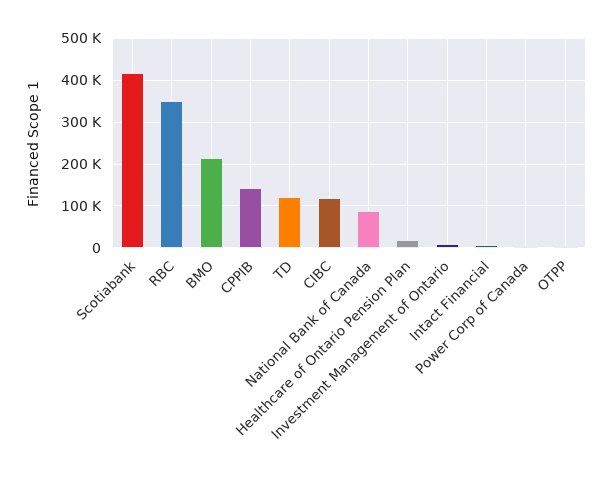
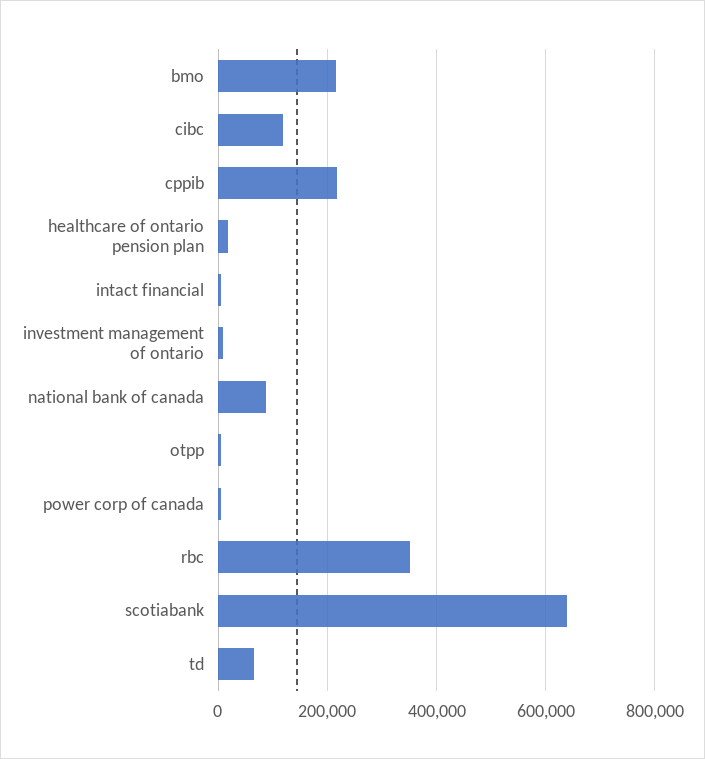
  {
-   "Scotiabank": 420000,
+   "Scotiabank": 640000,
    "RBC": 360000,
    "BMO": 220000,
-   "CPPIB": 140000,
+   "CPPIB": 220000,
-   "TD": 120000,
+   "TD": 60000,
    "CIBC": 120000,
    "National Bank of Canada": 80000,
    "Healthcare of Ontario Pension Plan": 20000,
    "Investment Management of Ontario": 0,
    "Intact Financial": 0,
    "Power Corp of Canada": 0,
    "OTPP": 0
  }

